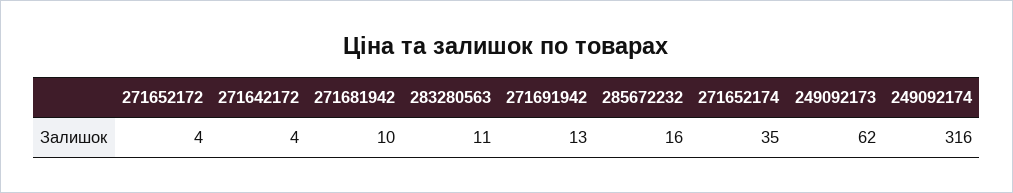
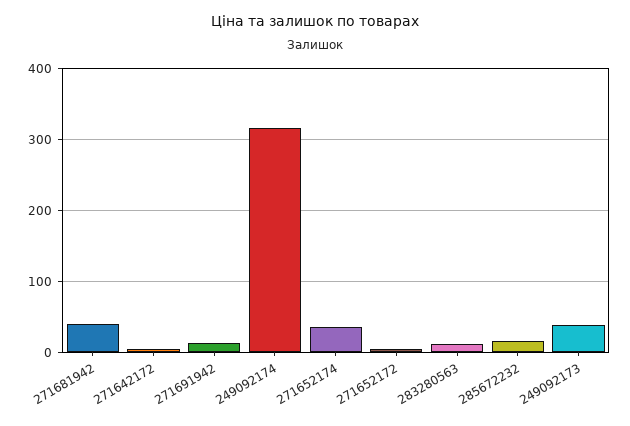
  {
    "271652172": 4,
    "271642172": 4,
-   "271681942": 10,
+   "271681942": 40,
    "283280563": 11,
    "271691942": 13,
    "285672232": 16,
    "271652174": 35,
-   "249092173": 62,
+   "249092173": 40,
    "249092174": 316
  }

